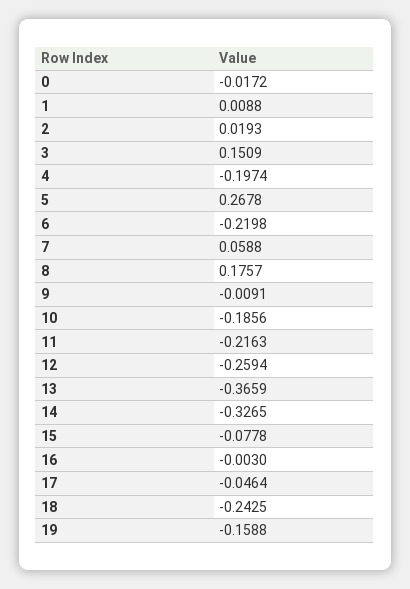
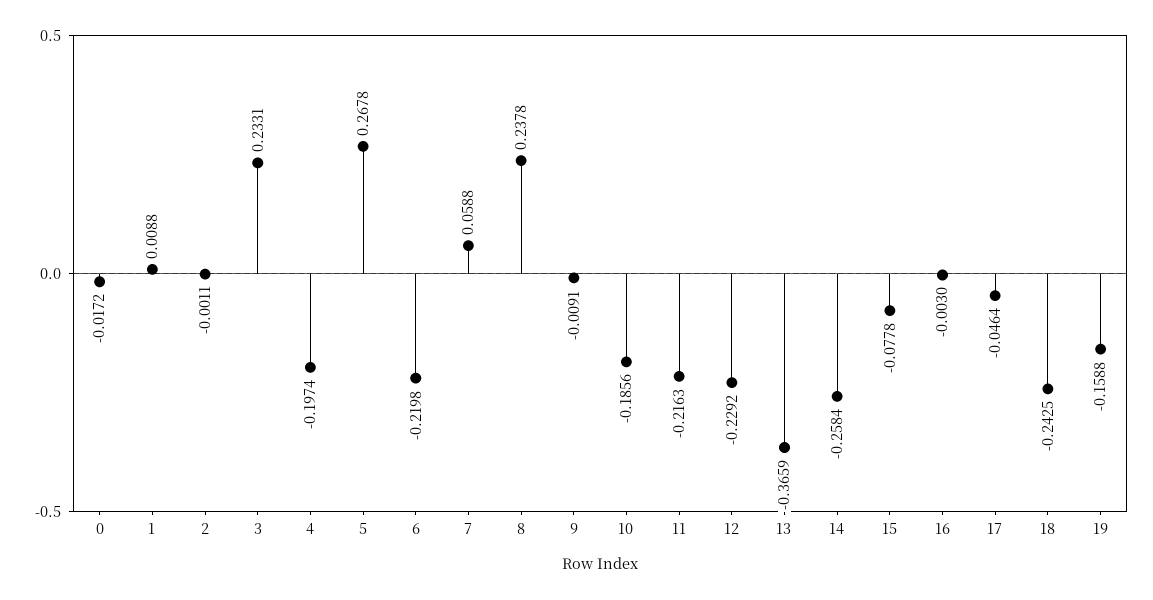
  {
    "0": -0.0172,
    "1": 0.0088,
-   "2": 0.0193,
+   "2": -0.0011,
-   "3": 0.1509,
+   "3": 0.2331,
    "4": -0.1974,
    "5": 0.2678,
    "6": -0.2198,
    "7": 0.0588,
-   "8": 0.1757,
+   "8": 0.2378,
    "9": -0.0091,
    "10": -0.1856,
    "11": -0.2163,
-   "12": -0.2594,
+   "12": -0.2292,
    "13": -0.3659,
-   "14": -0.3265,
+   "14": -0.2584,
    "15": -0.0778,
    "16": -0.003,
    "17": -0.0464,
    "18": -0.2425,
    "19": -0.1588
  }

